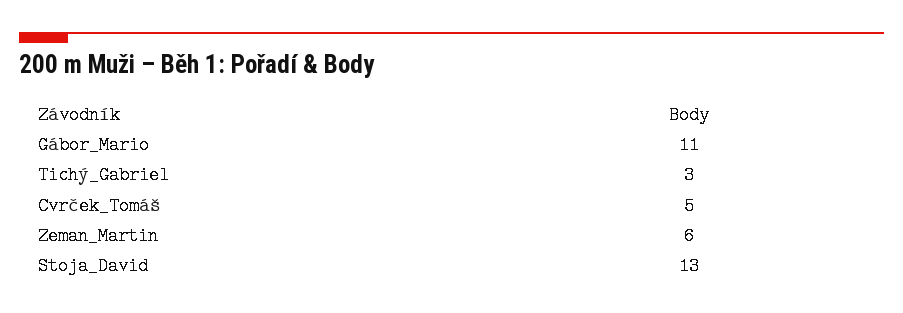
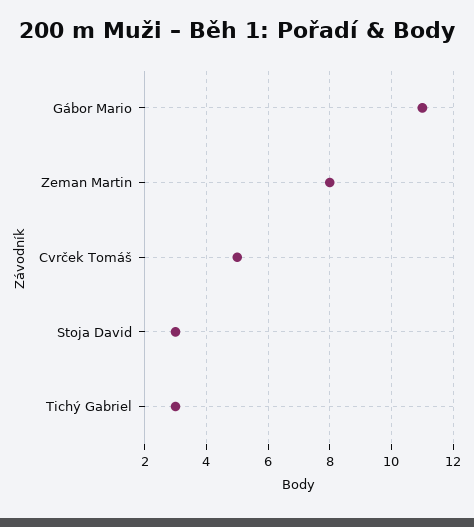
  {
    "Gábor_Mario": 11,
    "Tichý_Gabriel": 3,
    "Cvrček_Tomáš": 5,
-   "Zeman_Martin": 6,
+   "Zeman_Martin": 8,
-   "Stoja_David": 13
+   "Stoja_David": 3
  }

